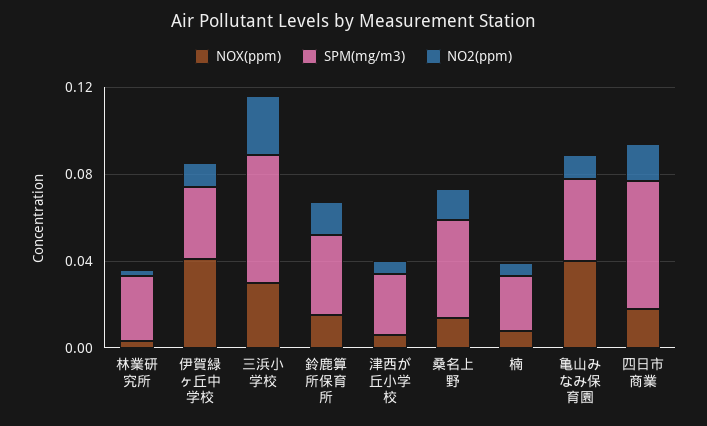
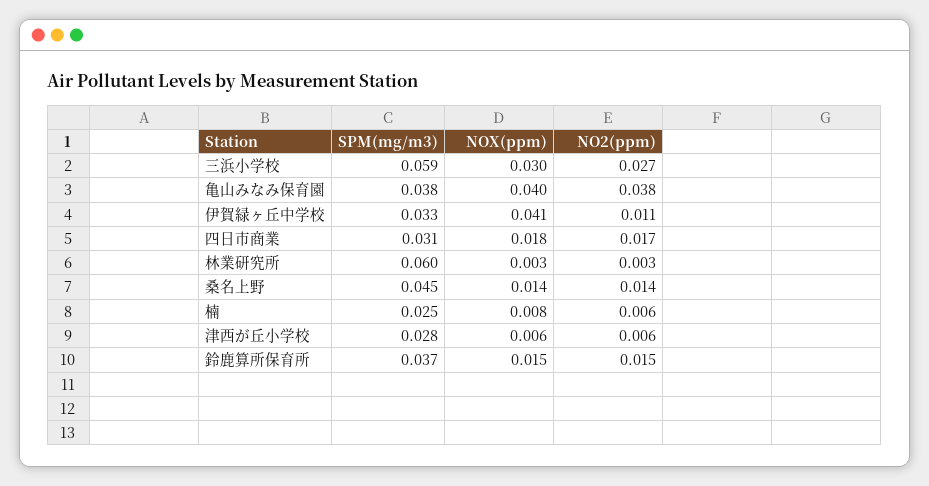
  {
    "NOX(ppm)": {
      "林業研究所": 0.003,
      "伊賀緑ヶ丘中学校": 0.041,
      "三浜小学校": 0.03,
      "鈴鹿算所保育所": 0.015,
      "津西が丘小学校": 0.006,
      "桑名上野": 0.014,
      "楠": 0.008,
      "亀山みなみ保育園": 0.04,
      "四日市商業": 0.018
    },
    "SPM(mg/m3)": {
-     "林業研究所": 0.03,
+     "林業研究所": 0.06,
      "伊賀緑ヶ丘中学校": 0.033,
      "三浜小学校": 0.059,
      "鈴鹿算所保育所": 0.037,
      "津西が丘小学校": 0.028,
      "桑名上野": 0.045,
      "楠": 0.025,
      "亀山みなみ保育園": 0.038,
-     "四日市商業": 0.06
+     "四日市商業": 0.031
    },
    "NO2(ppm)": {
      "林業研究所": 0.003,
      "伊賀緑ヶ丘中学校": 0.011,
      "三浜小学校": 0.027,
      "鈴鹿算所保育所": 0.015,
      "津西が丘小学校": 0.006,
      "桑名上野": 0.014,
      "楠": 0.006,
-     "亀山みなみ保育園": 0.01,
+     "亀山みなみ保育園": 0.038,
      "四日市商業": 0.017
    }
  }

